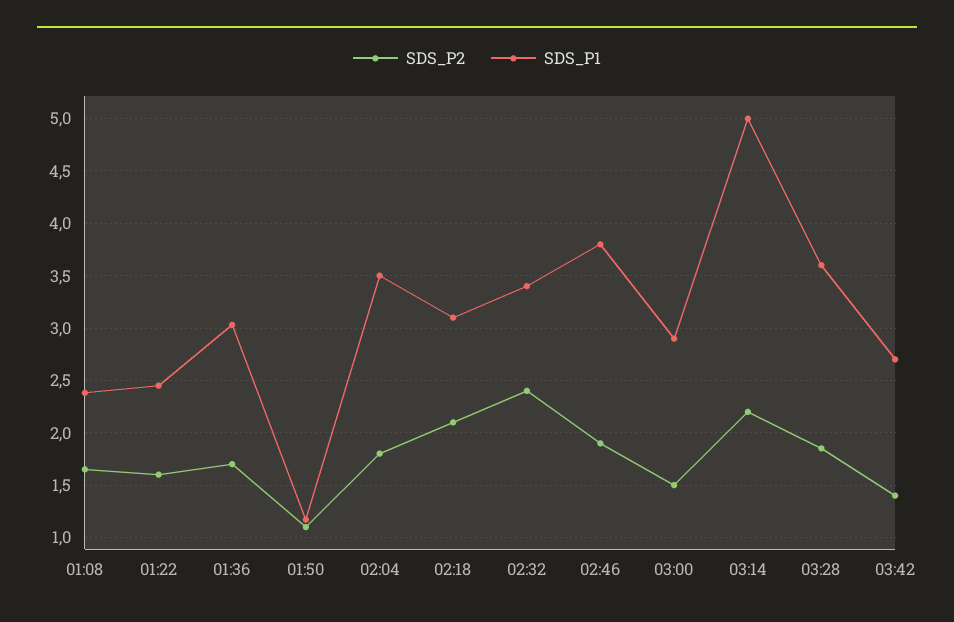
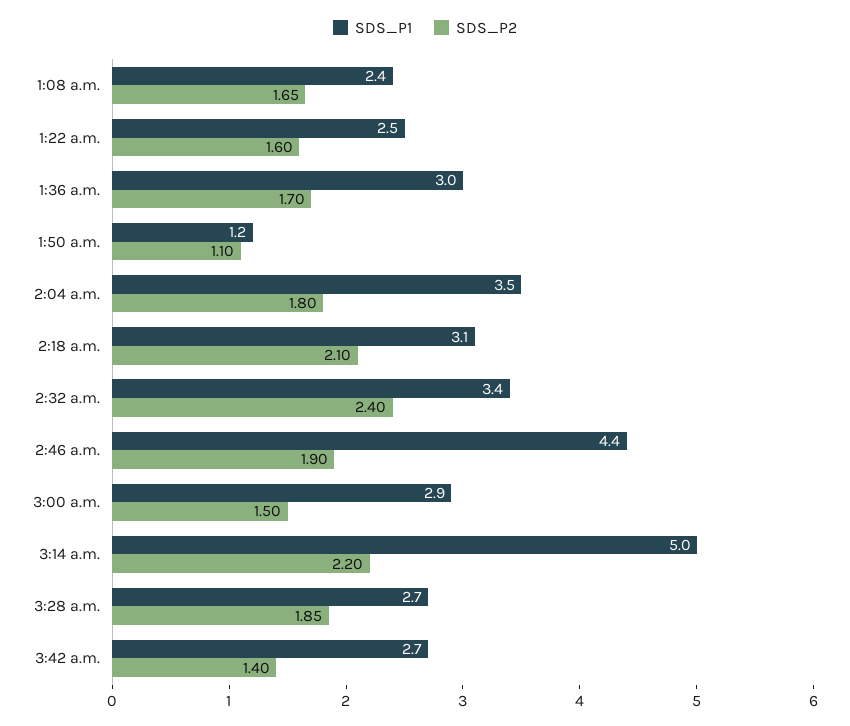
  {
    "SDS_P2": {
      "01:08": 1.65,
      "01:22": 1.6,
      "01:36": 1.7,
      "01:50": 1.1,
      "02:04": 1.8,
      "02:18": 2.1,
      "02:32": 2.4,
      "02:46": 1.9,
      "03:00": 1.5,
      "03:14": 2.2,
      "03:28": 1.85,
      "03:42": 1.4
    },
    "SDS_P1": {
      "01:08": 2.4,
      "01:22": 2.5,
      "01:36": 3,
      "01:50": 1.2,
      "02:04": 3.5,
      "02:18": 3.1,
      "02:32": 3.4,
-     "02:46": 3.8,
+     "02:46": 4.4,
      "03:00": 2.9,
      "03:14": 5,
-     "03:28": 3.6,
+     "03:28": 2.7,
      "03:42": 2.7
    }
  }

